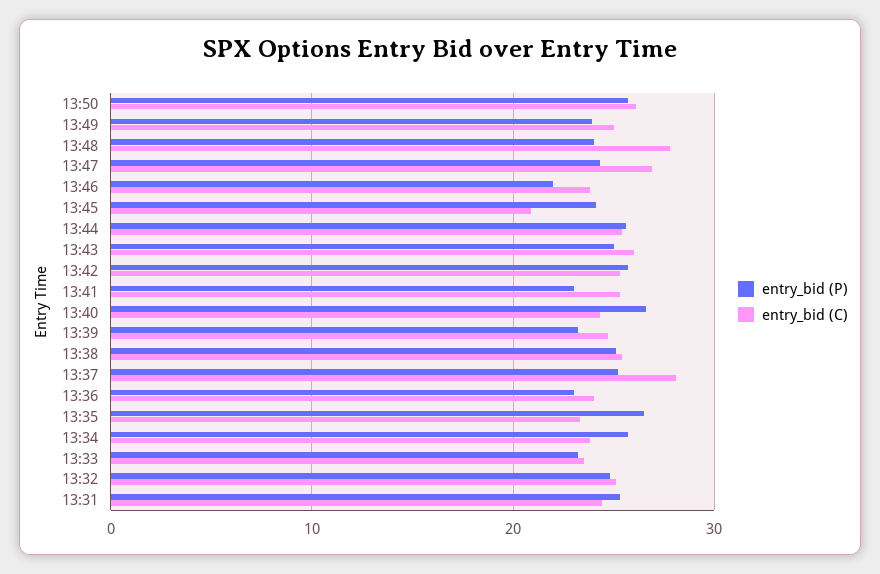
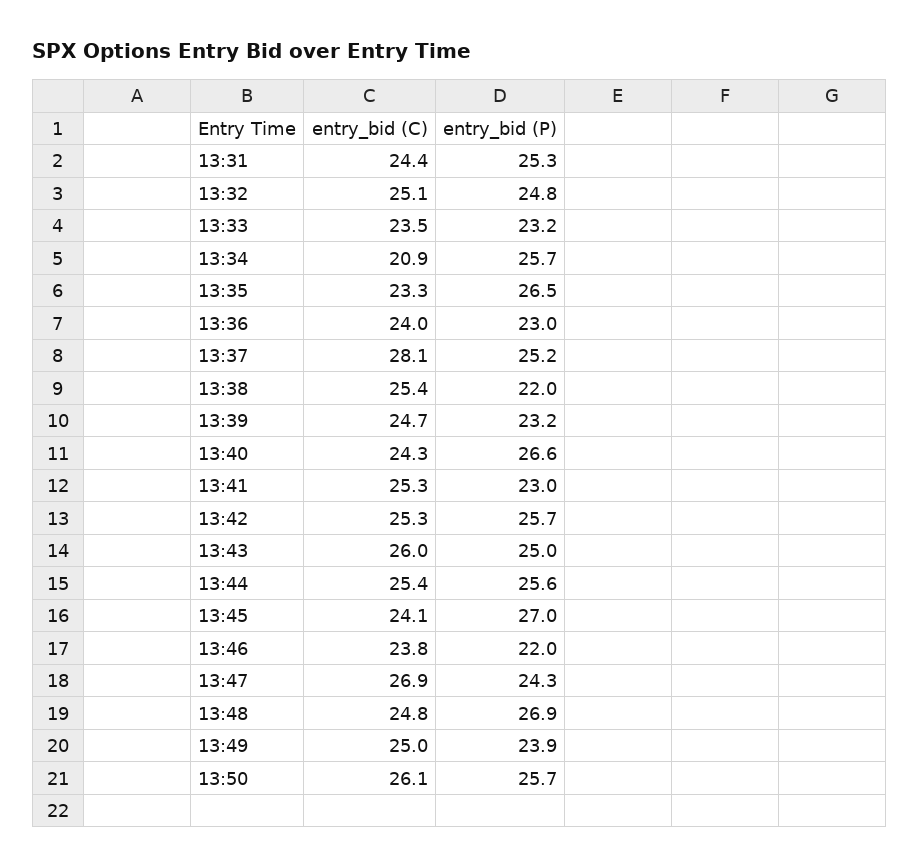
  {
    "entry_bid (P)": {
      "13:50": 25.7,
      "13:49": 23.9,
-     "13:48": 24,
+     "13:48": 26.9,
      "13:47": 24.3,
      "13:46": 22,
-     "13:45": 24,
+     "13:45": 27,
      "13:44": 25.6,
      "13:43": 25,
      "13:42": 25.7,
      "13:41": 23,
      "13:40": 26.6,
      "13:39": 23.2,
-     "13:38": 25,
+     "13:38": 22,
      "13:37": 25.2,
      "13:36": 23,
      "13:35": 26.5,
      "13:34": 25.7,
      "13:33": 23.2,
      "13:32": 24.8,
      "13:31": 25.3
    },
    "entry_bid (C)": {
      "13:50": 26.1,
      "13:49": 25,
-     "13:48": 28,
+     "13:48": 24.8,
      "13:47": 26.9,
      "13:46": 23.8,
-     "13:45": 21,
+     "13:45": 24.1,
      "13:44": 25.4,
      "13:43": 26,
      "13:42": 25.3,
      "13:41": 25.3,
      "13:40": 24.3,
      "13:39": 24.7,
      "13:38": 25.4,
      "13:37": 28.1,
      "13:36": 24,
      "13:35": 23.3,
-     "13:34": 24,
+     "13:34": 20.9,
      "13:33": 23.5,
      "13:32": 25.1,
      "13:31": 24.4
    }
  }

